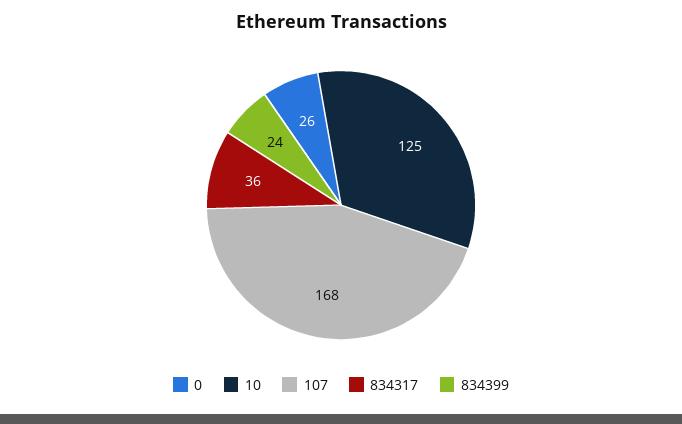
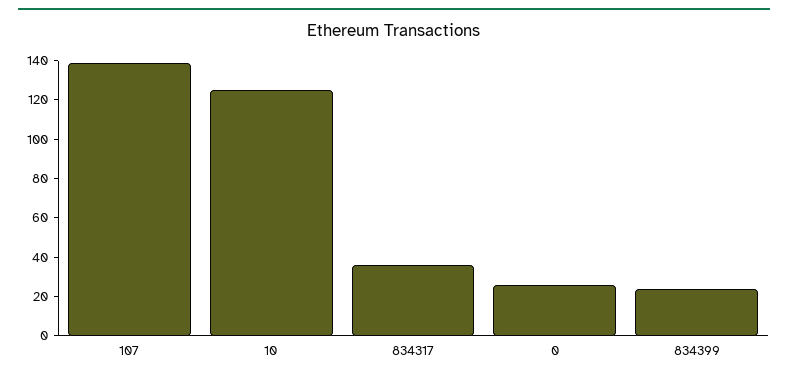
  {
    "0": 26,
    "10": 125,
-   "107": 168,
+   "107": 140,
    "834317": 36,
    "834399": 24
  }

